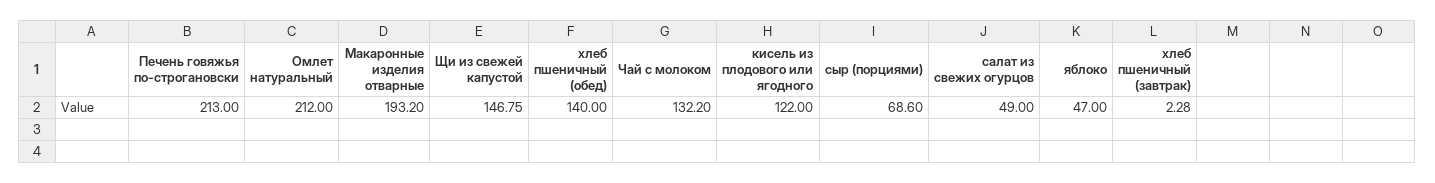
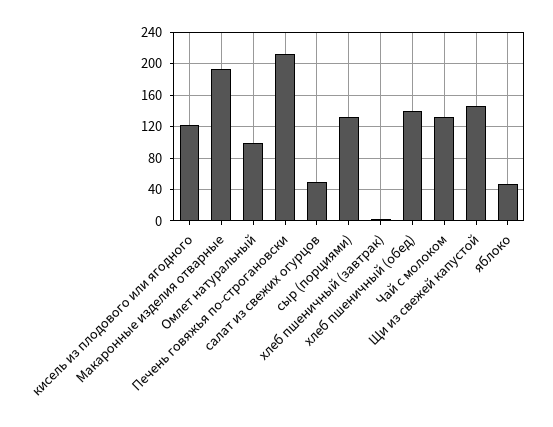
  {
    "Печень говяжья по-строгановски": 213,
-   "Омлет натуральный": 212,
+   "Омлет натуральный": 100,
    "Макаронные изделия отварные": 193.2,
    "Щи из свежей капустой": 146.75,
    "хлеб пшеничный (обед)": 140,
    "Чай с молоком": 132.2,
    "кисель из плодового или ягодного": 122,
-   "сыр (порциями)": 68.6,
+   "сыр (порциями)": 130,
    "салат из свежих огурцов": 49,
    "яблоко": 47,
    "хлеб пшеничный (завтрак)": 2.28
  }

